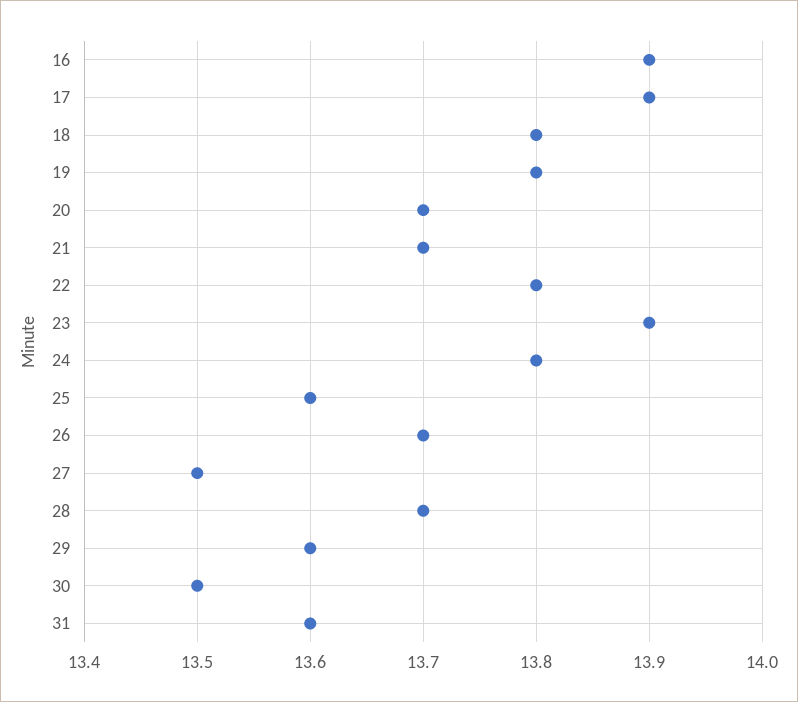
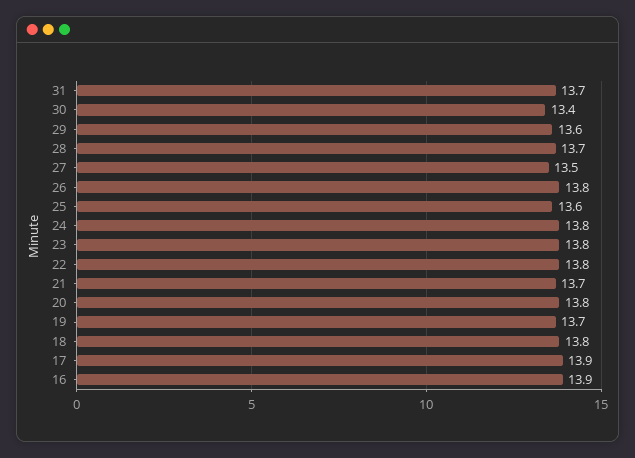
  {
    "16": 13.9,
    "17": 13.9,
    "18": 13.8,
-   "19": 13.8,
+   "19": 13.7,
-   "20": 13.7,
+   "20": 13.8,
    "21": 13.7,
    "22": 13.8,
-   "23": 13.9,
+   "23": 13.8,
    "24": 13.8,
    "25": 13.6,
-   "26": 13.7,
+   "26": 13.8,
    "27": 13.5,
    "28": 13.7,
    "29": 13.6,
-   "30": 13.5,
+   "30": 13.4,
-   "31": 13.6
+   "31": 13.7
  }

